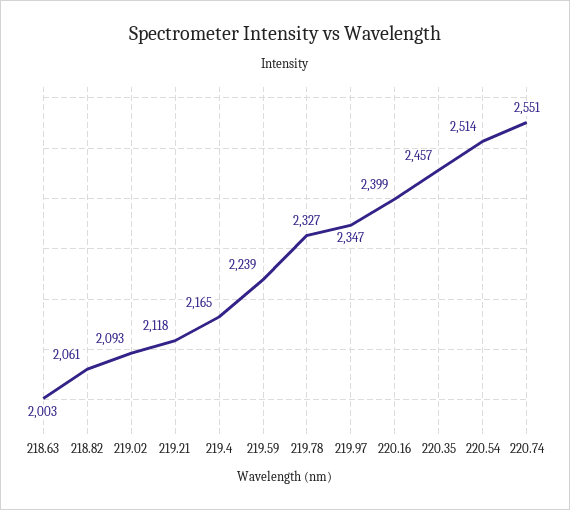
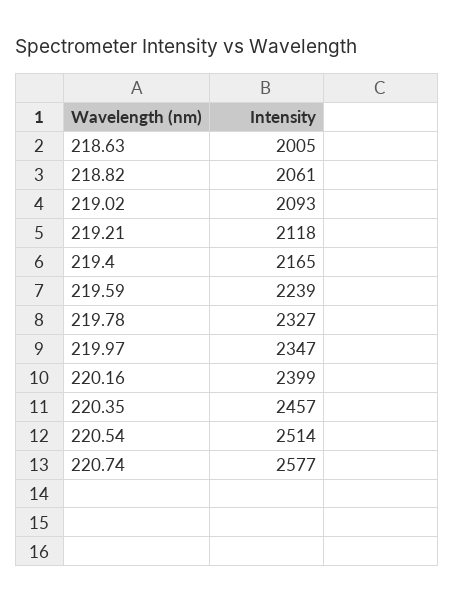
  {
-   "218.63": 2003,
+   "218.63": 2005,
    "218.82": 2061,
    "219.02": 2093,
    "219.21": 2118,
    "219.4": 2165,
    "219.59": 2239,
    "219.78": 2327,
    "219.97": 2347,
    "220.16": 2399,
    "220.35": 2457,
    "220.54": 2514,
-   "220.74": 2551
+   "220.74": 2577
  }

